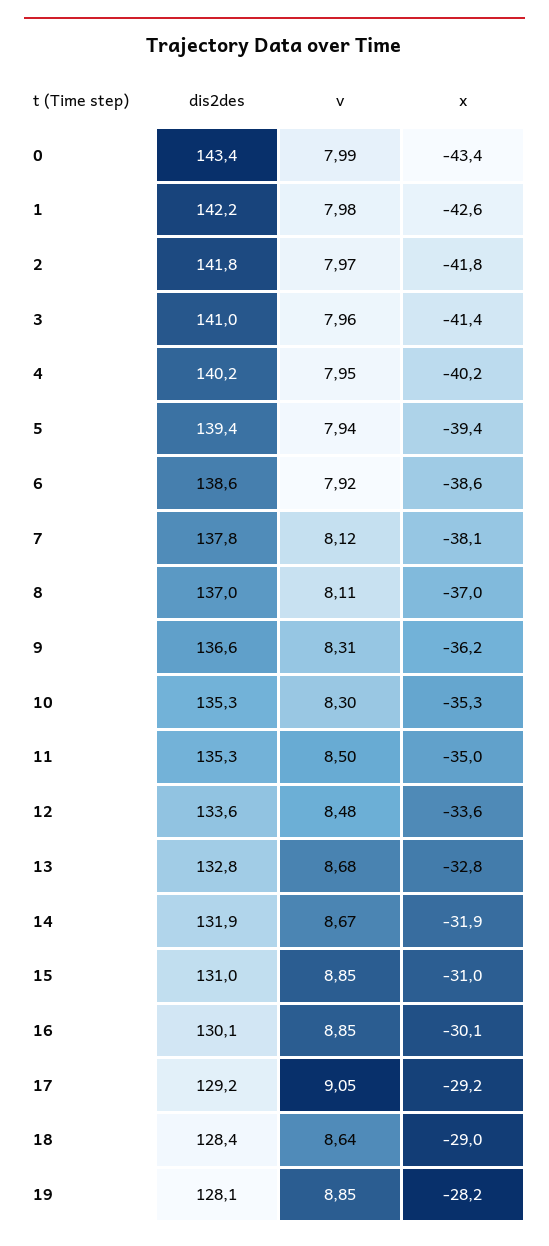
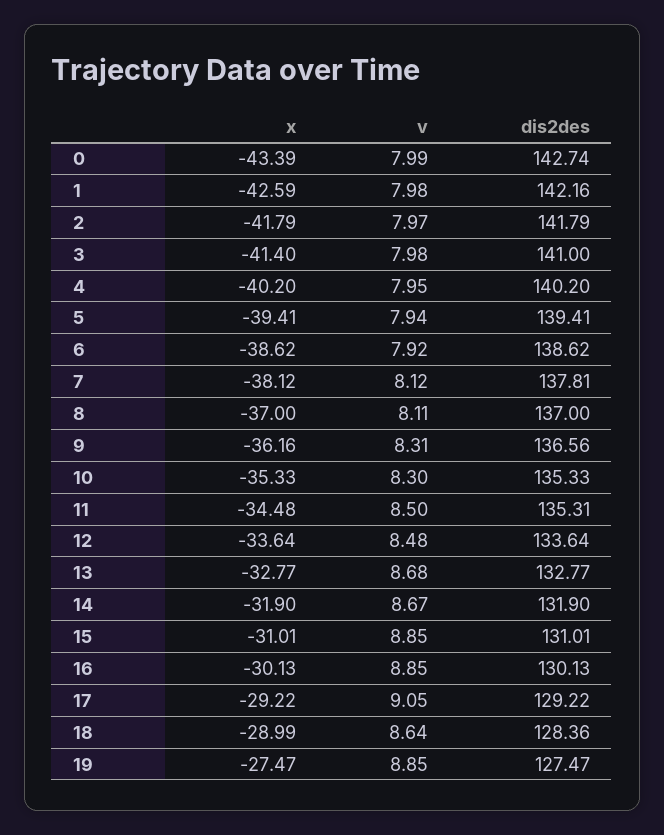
  {
    "dis2des": {
-     "0": 143.4,
+     "0": 142.74,
      "1": 142.16,
      "2": 141.79,
      "3": 141,
      "4": 140.2,
      "5": 139.41,
      "6": 138.62,
      "7": 137.81,
      "8": 137,
      "9": 136.56,
      "10": 135.33,
      "11": 135.31,
      "12": 133.64,
      "13": 132.77,
      "14": 131.9,
      "15": 131.01,
      "16": 130.13,
      "17": 129.22,
      "18": 128.36,
-     "19": 128.1
+     "19": 127.47
    },
    "v": {
      "0": 7.99,
      "1": 7.98,
      "2": 7.97,
-     "3": 7.96,
+     "3": 7.98,
      "4": 7.95,
      "5": 7.94,
      "6": 7.92,
      "7": 8.12,
      "8": 8.11,
      "9": 8.31,
      "10": 8.3,
      "11": 8.5,
      "12": 8.48,
      "13": 8.68,
      "14": 8.67,
      "15": 8.85,
      "16": 8.85,
      "17": 9.05,
      "18": 8.64,
      "19": 8.85
    },
    "x": {
      "0": -43.39,
      "1": -42.59,
      "2": -41.79,
      "3": -41.4,
      "4": -40.2,
      "5": -39.41,
      "6": -38.62,
      "7": -38.12,
      "8": -37,
      "9": -36.16,
      "10": -35.33,
-     "11": -35,
+     "11": -34.48,
      "12": -33.64,
      "13": -32.77,
      "14": -31.9,
      "15": -31.01,
      "16": -30.13,
      "17": -29.22,
      "18": -28.99,
-     "19": -28.2
+     "19": -27.47
    }
  }

